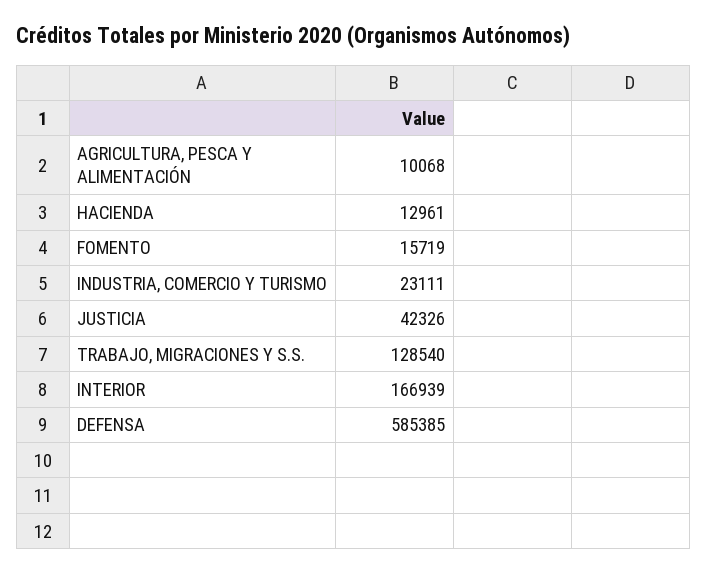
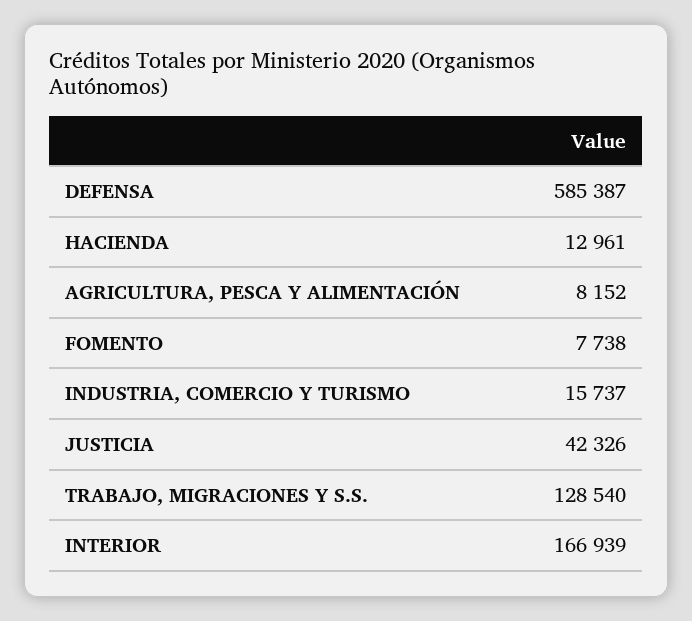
  {
-   "AGRICULTURA, PESCA Y ALIMENTACIÓN": 10068,
+   "AGRICULTURA, PESCA Y ALIMENTACIÓN": 8152,
    "HACIENDA": 12961,
-   "FOMENTO": 15719,
+   "FOMENTO": 7738,
-   "INDUSTRIA, COMERCIO Y TURISMO": 23111,
+   "INDUSTRIA, COMERCIO Y TURISMO": 15737,
    "JUSTICIA": 42326,
    "TRABAJO, MIGRACIONES Y S.S.": 128540,
    "INTERIOR": 166939,
-   "DEFENSA": 585385
+   "DEFENSA": 585387
  }

